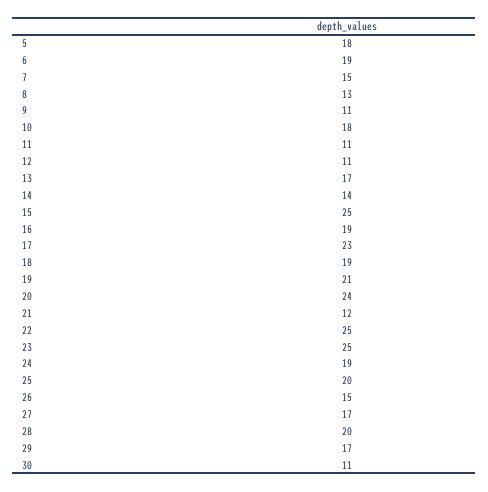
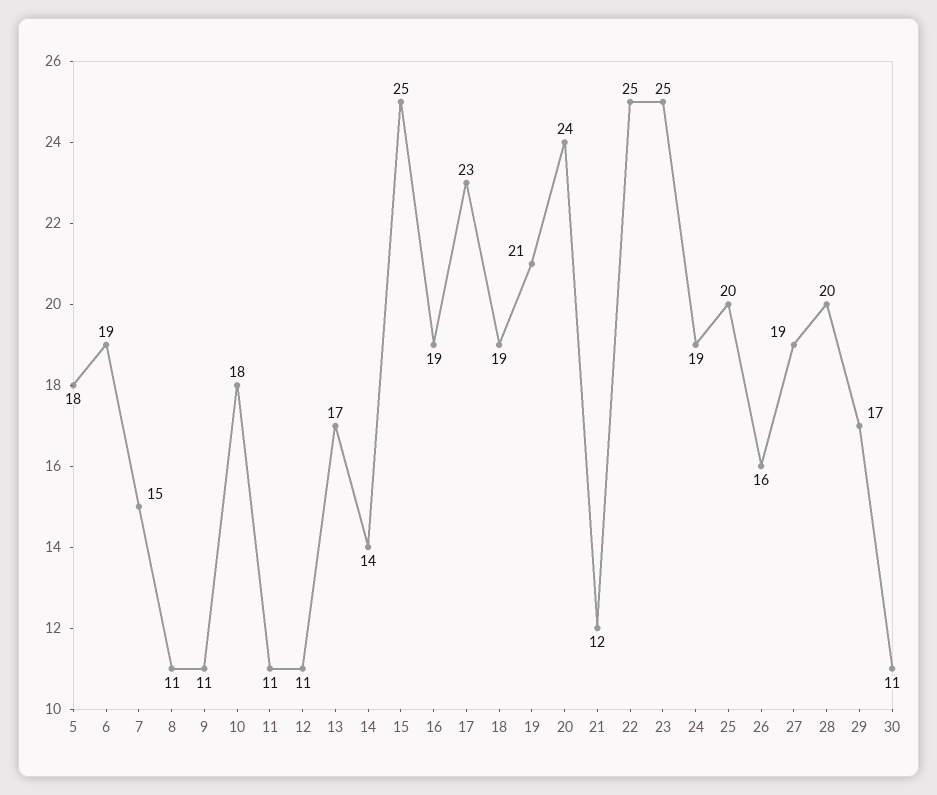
  {
    "5": 18,
    "6": 19,
    "7": 15,
-   "8": 13,
+   "8": 11,
    "9": 11,
    "10": 18,
    "11": 11,
    "12": 11,
    "13": 17,
    "14": 14,
    "15": 25,
    "16": 19,
    "17": 23,
    "18": 19,
    "19": 21,
    "20": 24,
    "21": 12,
    "22": 25,
    "23": 25,
    "24": 19,
    "25": 20,
-   "26": 15,
+   "26": 16,
-   "27": 17,
+   "27": 19,
    "28": 20,
    "29": 17,
    "30": 11
  }

